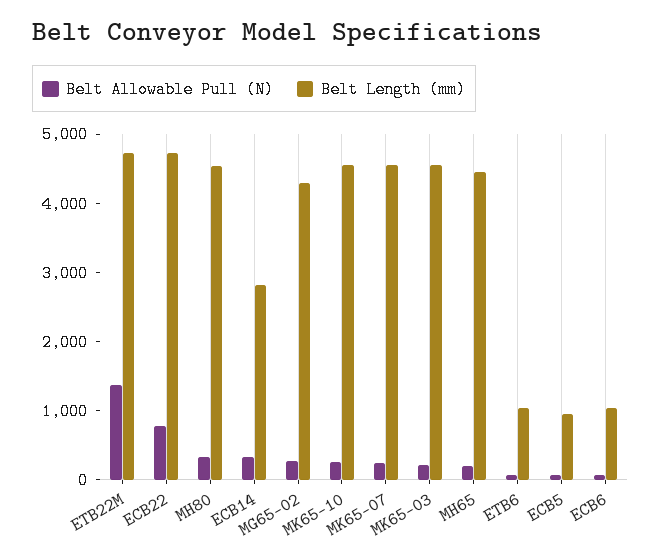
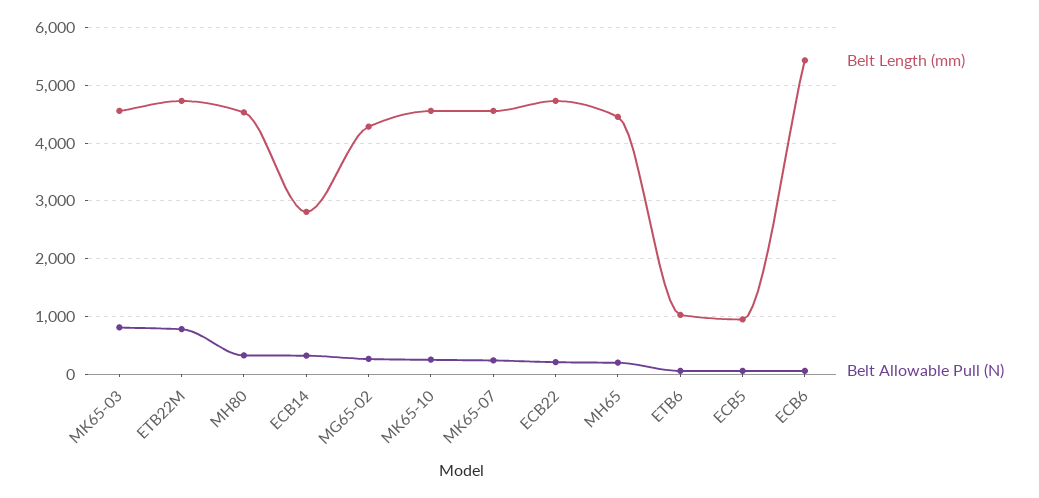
  {
    "Belt Allowable Pull (N)": {
-     "ETB22M": 1400,
+     "ETB22M": 800,
-     "ECB22": 800,
+     "ECB22": 200,
      "MH80": 400,
      "ECB14": 400,
      "MG65-02": 200,
      "MK65-10": 200,
      "MK65-07": 200,
-     "MK65-03": 200,
+     "MK65-03": 800,
      "MH65": 200,
      "ETB6": 0,
      "ECB5": 0,
      "ECB6": 0
    },
    "Belt Length (mm)": {
      "ETB22M": 4800,
      "ECB22": 4800,
      "MH80": 4600,
      "ECB14": 2800,
      "MG65-02": 4200,
      "MK65-10": 4600,
      "MK65-07": 4600,
      "MK65-03": 4600,
      "MH65": 4400,
      "ETB6": 1000,
      "ECB5": 1000,
-     "ECB6": 1000
+     "ECB6": 5400
    }
  }

